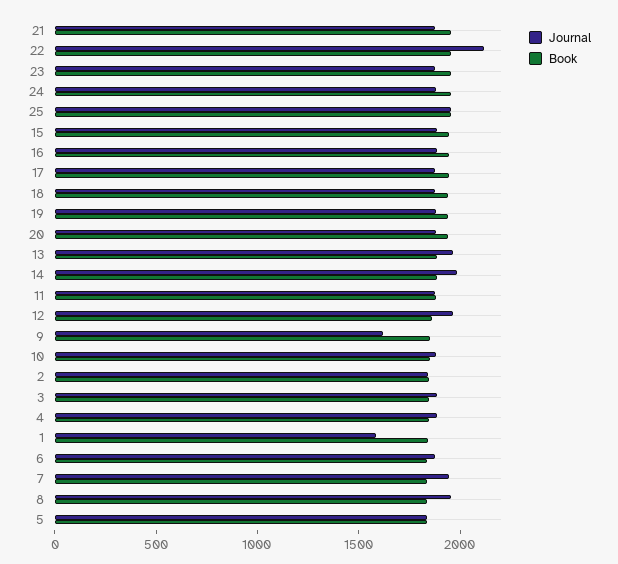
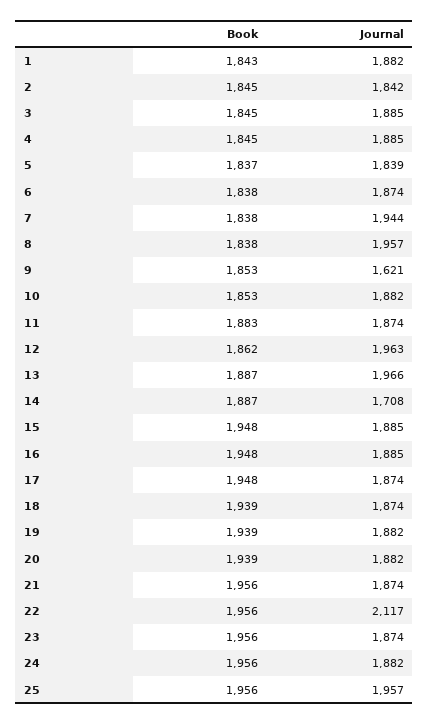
  {
    "Journal": {
      "21": 1874,
      "22": 2117,
      "23": 1874,
      "24": 1882,
      "25": 1957,
      "15": 1885,
      "16": 1885,
      "17": 1874,
      "18": 1874,
      "19": 1882,
      "20": 1882,
      "13": 1966,
-     "14": 2000,
+     "14": 1708,
      "11": 1874,
      "12": 1963,
      "9": 1621,
      "10": 1882,
      "2": 1842,
      "3": 1885,
      "4": 1885,
-     "1": 1600,
+     "1": 1882,
      "6": 1874,
      "7": 1944,
      "8": 1957,
      "5": 1839
    },
    "Book": {
      "21": 1956,
      "22": 1956,
      "23": 1956,
      "24": 1956,
      "25": 1956,
      "15": 1948,
      "16": 1948,
      "17": 1948,
      "18": 1939,
      "19": 1939,
      "20": 1939,
      "13": 1887,
      "14": 1887,
      "11": 1883,
      "12": 1862,
      "9": 1853,
      "10": 1853,
      "2": 1845,
      "3": 1845,
      "4": 1845,
      "1": 1843,
      "6": 1838,
      "7": 1838,
      "8": 1838,
      "5": 1837
    }
  }

